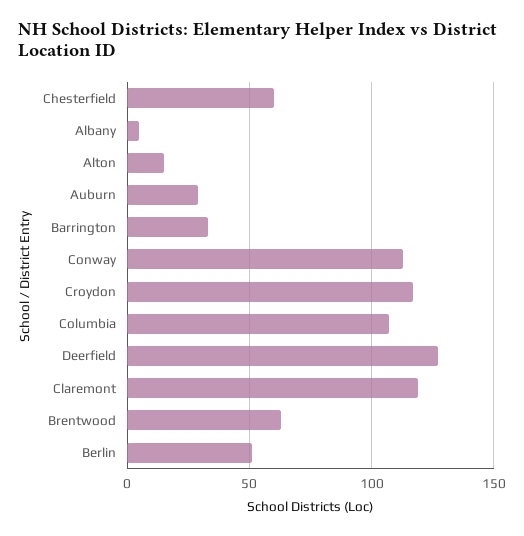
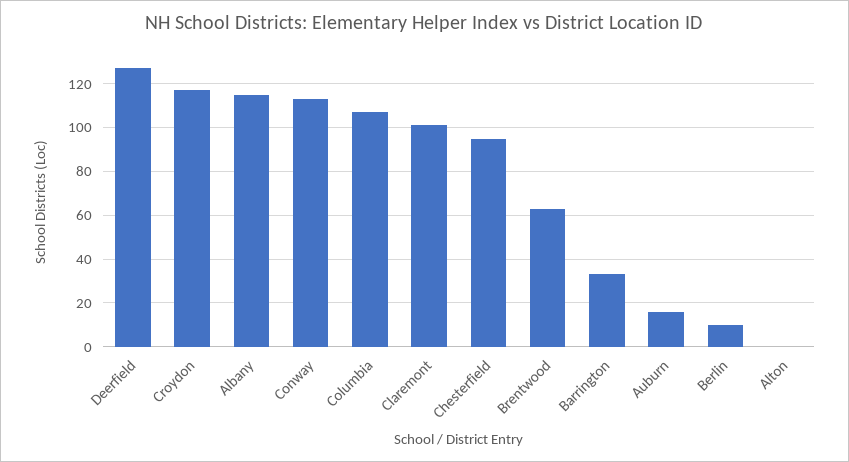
  {
-   "Chesterfield": 60,
+   "Chesterfield": 95,
-   "Albany": 5,
+   "Albany": 115,
-   "Alton": 15,
+   "Alton": 0,
-   "Auburn": 30,
+   "Auburn": 15,
    "Barrington": 35,
    "Conway": 115,
    "Croydon": 115,
    "Columbia": 105,
    "Deerfield": 125,
-   "Claremont": 120,
+   "Claremont": 100,
    "Brentwood": 65,
-   "Berlin": 50
+   "Berlin": 10
  }

